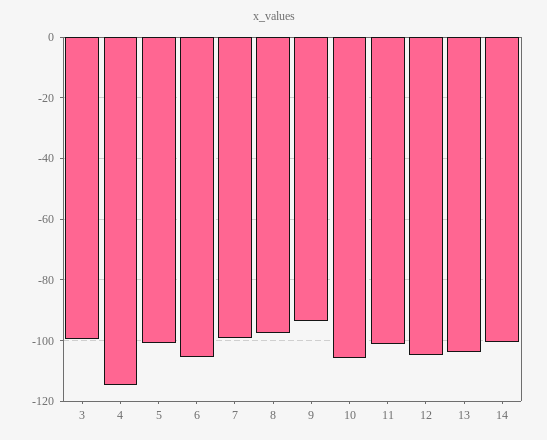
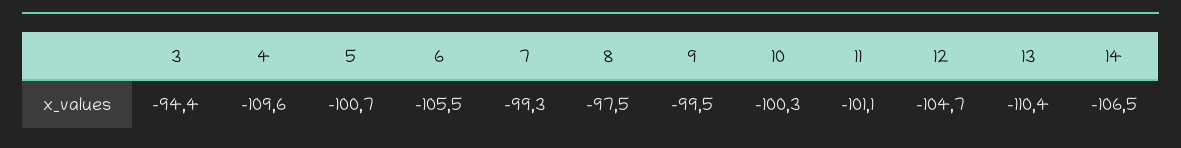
  {
-   "3": -100,
+   "3": -94.4,
-   "4": -114,
+   "4": -109.6,
    "5": -100.7,
    "6": -105.5,
    "7": -99.3,
    "8": -97.5,
-   "9": -94,
+   "9": -99.5,
-   "10": -106,
+   "10": -100.3,
    "11": -101.1,
    "12": -104.7,
-   "13": -104,
+   "13": -110.4,
-   "14": -100
+   "14": -106.5
  }

